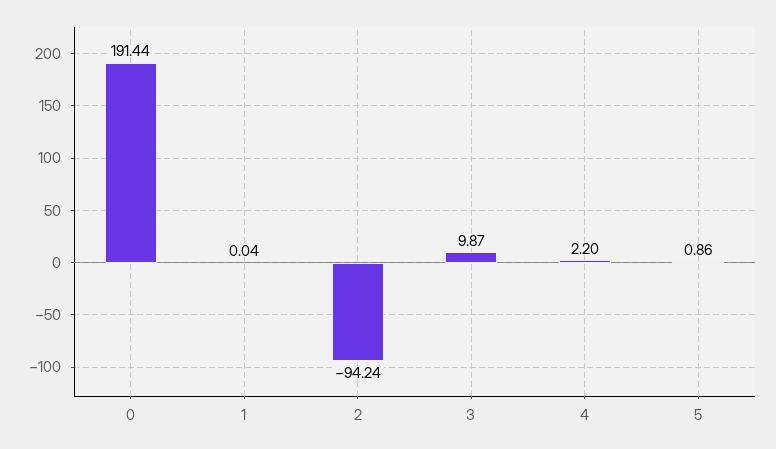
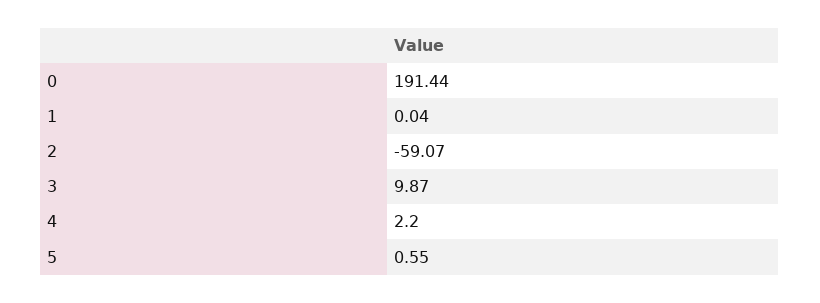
  {
    "0": 191.44,
    "1": 0.04,
-   "2": -94.24,
+   "2": -59.07,
    "3": 9.87,
    "4": 2.2,
-   "5": 0.86
+   "5": 0.55
  }

